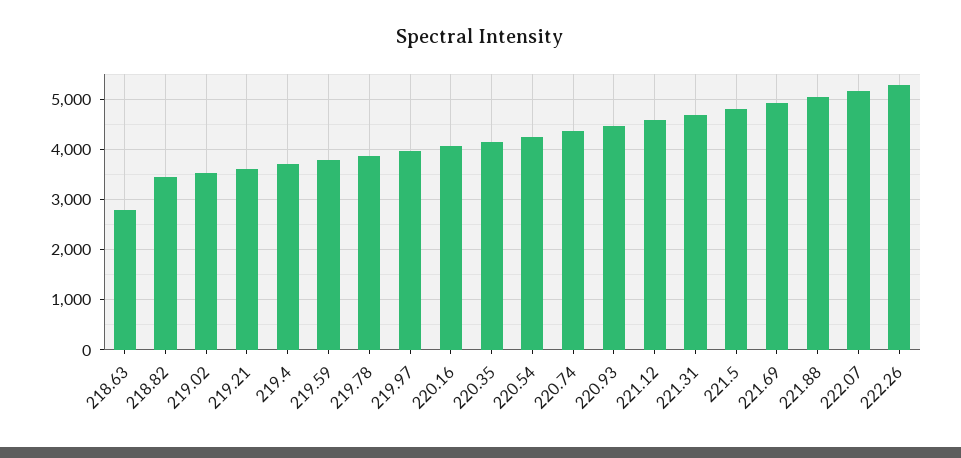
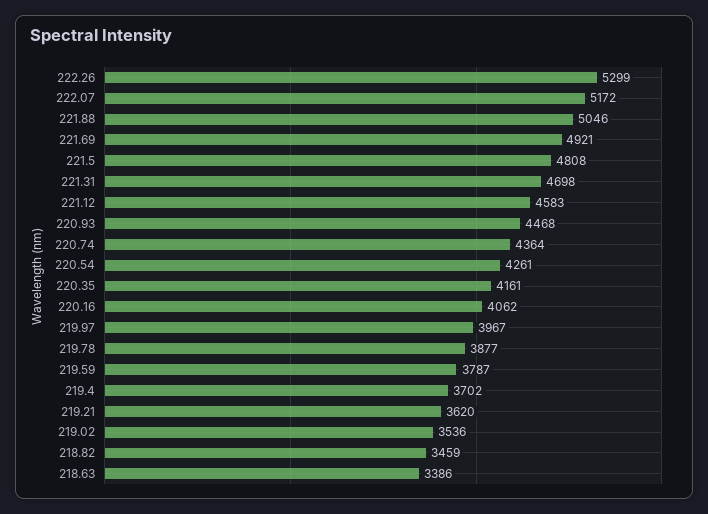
  {
-   "218.63": 2800,
+   "218.63": 3386,
    "218.82": 3459,
    "219.02": 3536,
    "219.21": 3620,
    "219.4": 3702,
    "219.59": 3787,
    "219.78": 3877,
    "219.97": 3967,
    "220.16": 4062,
    "220.35": 4161,
    "220.54": 4261,
    "220.74": 4364,
    "220.93": 4468,
    "221.12": 4583,
    "221.31": 4698,
    "221.5": 4808,
    "221.69": 4921,
    "221.88": 5046,
    "222.07": 5172,
    "222.26": 5299
  }

